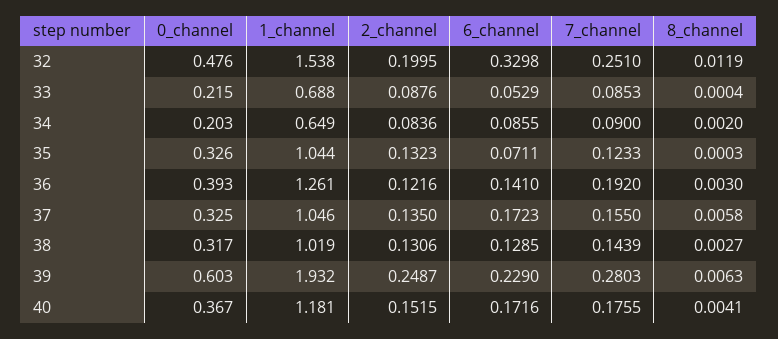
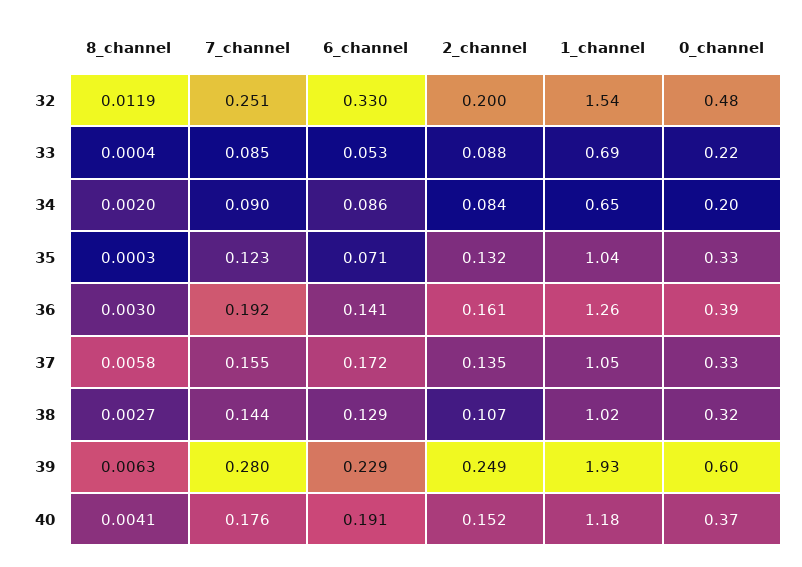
  {
    "0_channel": {
      "32": 0.476,
      "33": 0.215,
      "34": 0.203,
      "35": 0.326,
      "36": 0.393,
      "37": 0.325,
      "38": 0.317,
      "39": 0.603,
      "40": 0.367
    },
    "1_channel": {
      "32": 1.538,
      "33": 0.688,
      "34": 0.649,
      "35": 1.044,
      "36": 1.261,
      "37": 1.046,
      "38": 1.019,
      "39": 1.932,
      "40": 1.181
    },
    "2_channel": {
      "32": 0.1995,
      "33": 0.0876,
      "34": 0.0836,
      "35": 0.1323,
-     "36": 0.1216,
+     "36": 0.161,
      "37": 0.135,
-     "38": 0.1306,
+     "38": 0.107,
      "39": 0.2487,
      "40": 0.1515
    },
    "6_channel": {
      "32": 0.3298,
      "33": 0.0529,
      "34": 0.0855,
      "35": 0.0711,
      "36": 0.141,
      "37": 0.1723,
      "38": 0.1285,
      "39": 0.229,
-     "40": 0.1716
+     "40": 0.191
    },
    "7_channel": {
      "32": 0.251,
      "33": 0.0853,
      "34": 0.09,
      "35": 0.1233,
      "36": 0.192,
      "37": 0.155,
      "38": 0.1439,
      "39": 0.2803,
      "40": 0.1755
    },
    "8_channel": {
      "32": 0.0119,
      "33": 0.0004,
      "34": 0.002,
      "35": 0.0003,
      "36": 0.003,
      "37": 0.0058,
      "38": 0.0027,
      "39": 0.0063,
      "40": 0.0041
    }
  }

